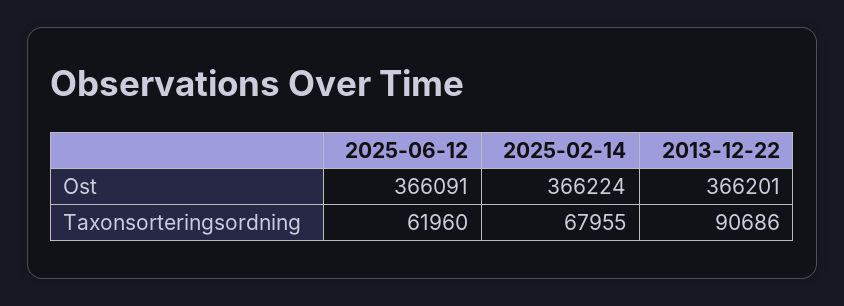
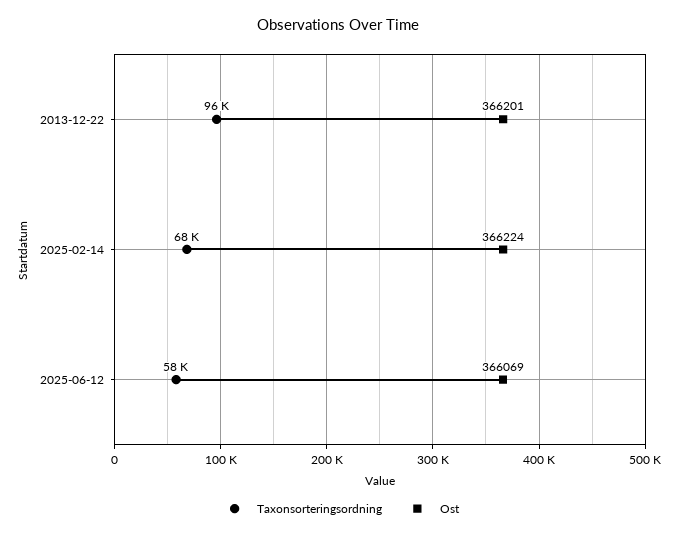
  {
    "Ost": {
-     "2025-06-12": 366091,
+     "2025-06-12": 366069,
      "2025-02-14": 366224,
      "2013-12-22": 366201
    },
    "Taxonsorteringsordning": {
-     "2025-06-12": 61960,
+     "2025-06-12": 58000,
      "2025-02-14": 67955,
-     "2013-12-22": 90686
+     "2013-12-22": 96000
    }
  }

